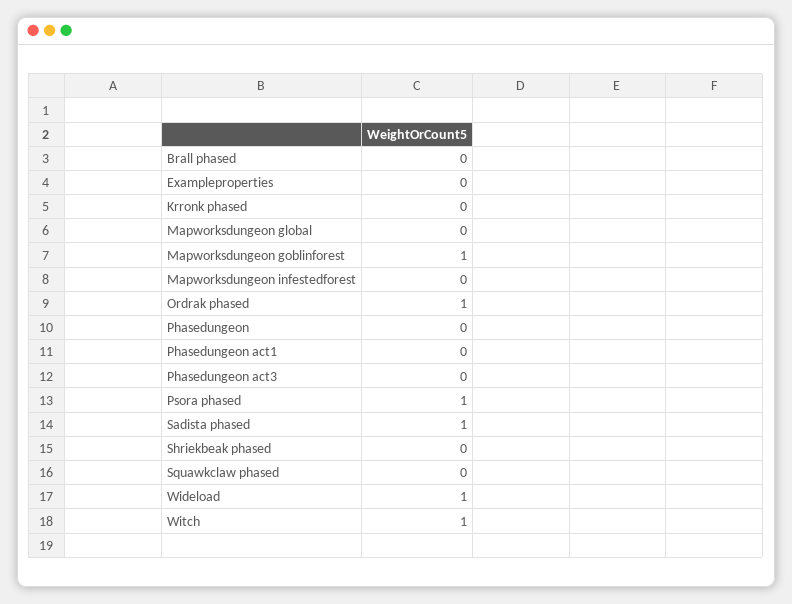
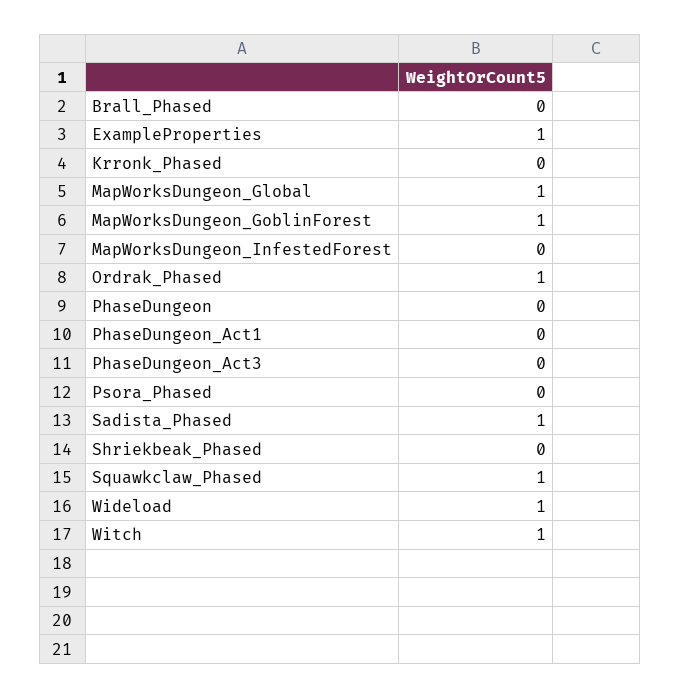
  {
    "Brall phased": 0,
-   "Exampleproperties": 0,
+   "Exampleproperties": 1,
    "Krronk phased": 0,
-   "Mapworksdungeon global": 0,
+   "Mapworksdungeon global": 1,
    "Mapworksdungeon goblinforest": 1,
    "Mapworksdungeon infestedforest": 0,
    "Ordrak phased": 1,
    "Phasedungeon": 0,
    "Phasedungeon act1": 0,
    "Phasedungeon act3": 0,
-   "Psora phased": 1,
+   "Psora phased": 0,
    "Sadista phased": 1,
    "Shriekbeak phased": 0,
-   "Squawkclaw phased": 0,
+   "Squawkclaw phased": 1,
    "Wideload": 1,
    "Witch": 1
  }

